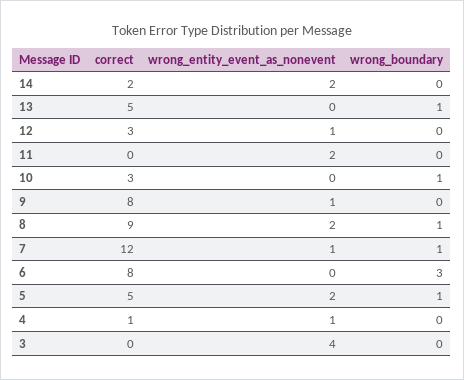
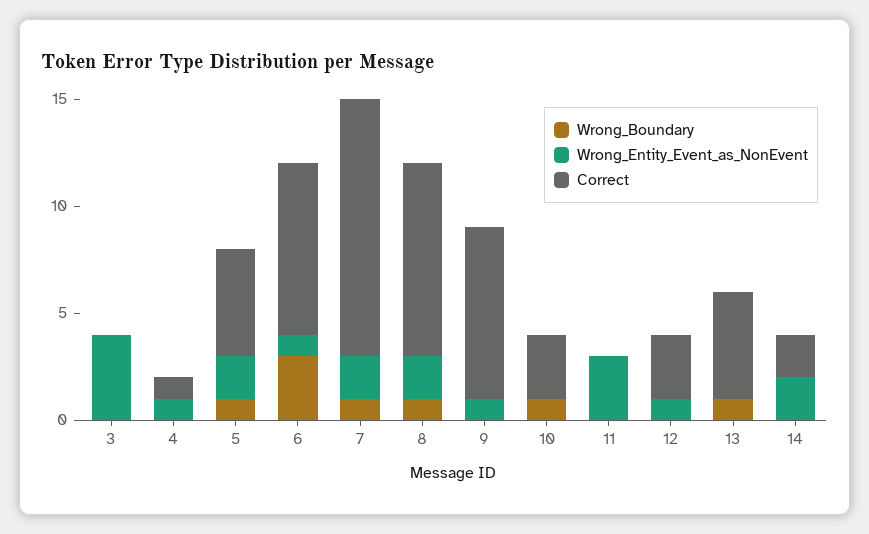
  {
    "correct": {
      "14": 2,
      "13": 5,
      "12": 3,
      "11": 0,
      "10": 3,
      "9": 8,
      "8": 9,
      "7": 12,
      "6": 8,
      "5": 5,
      "4": 1,
      "3": 0
    },
    "wrong_entity_event_as_nonevent": {
      "14": 2,
      "13": 0,
      "12": 1,
-     "11": 2,
+     "11": 3,
      "10": 0,
      "9": 1,
      "8": 2,
-     "7": 1,
+     "7": 2,
-     "6": 0,
+     "6": 1,
      "5": 2,
      "4": 1,
      "3": 4
    },
    "wrong_boundary": {
      "14": 0,
      "13": 1,
      "12": 0,
      "11": 0,
      "10": 1,
      "9": 0,
      "8": 1,
      "7": 1,
      "6": 3,
      "5": 1,
      "4": 0,
      "3": 0
    }
  }

